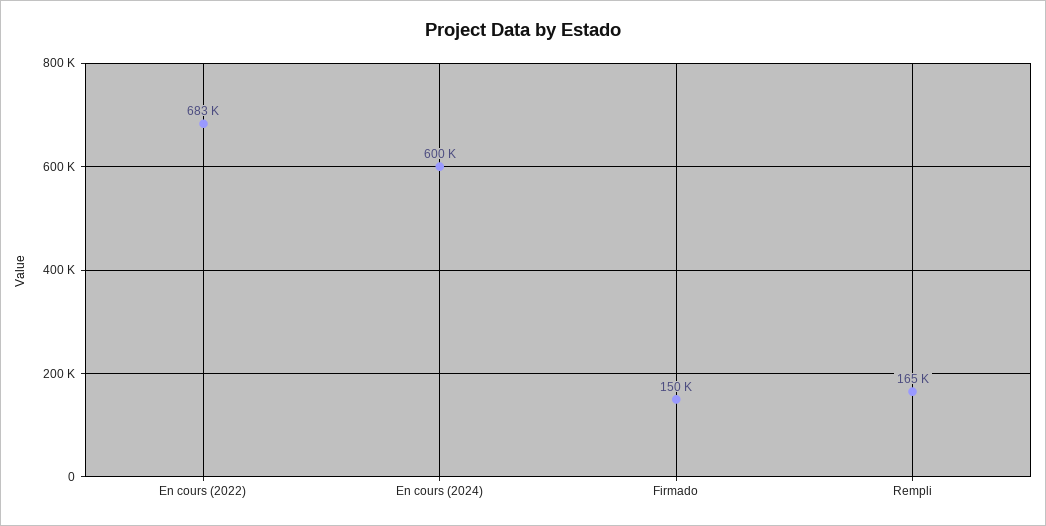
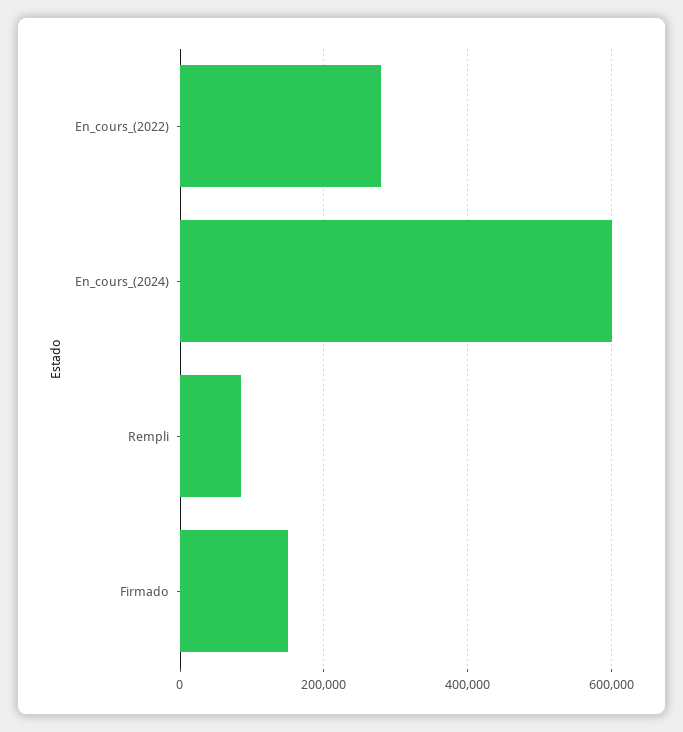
  {
-   "En cours (2022)": 683000,
+   "En cours (2022)": 280000,
    "En cours (2024)": 600000,
    "Firmado": 150000,
-   "Rempli": 165000
+   "Rempli": 80000
  }

